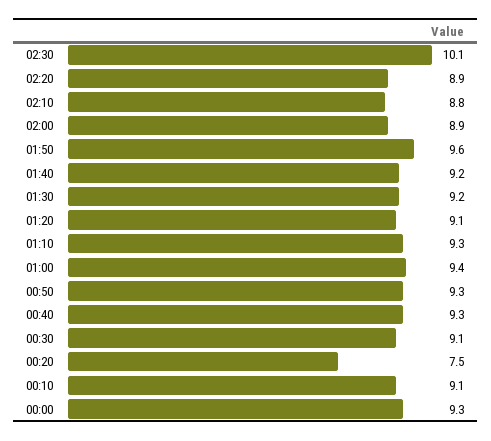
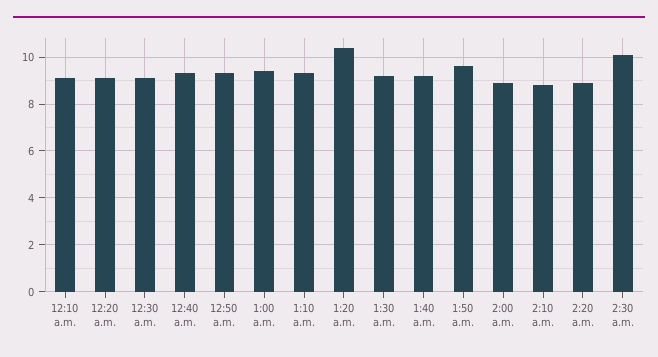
  {
    "02:30": 10.1,
    "02:20": 8.9,
    "02:10": 8.8,
    "02:00": 8.9,
    "01:50": 9.6,
    "01:40": 9.2,
    "01:30": 9.2,
-   "01:20": 9.1,
+   "01:20": 10.5,
    "01:10": 9.3,
    "01:00": 9.4,
    "00:50": 9.3,
    "00:40": 9.3,
    "00:30": 9.1,
-   "00:20": 7.5,
+   "00:20": 9,
-   "00:10": 9.1,
+   "00:10": 9.1
-   "00:00": 9.3
  }

